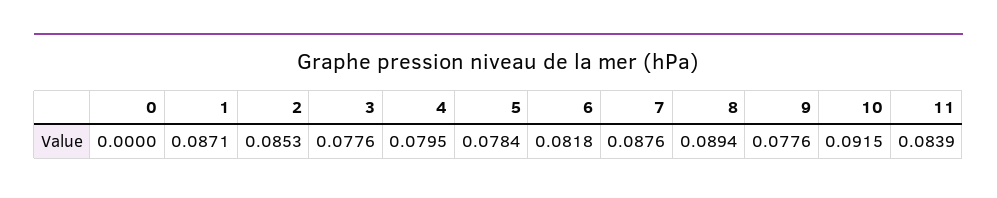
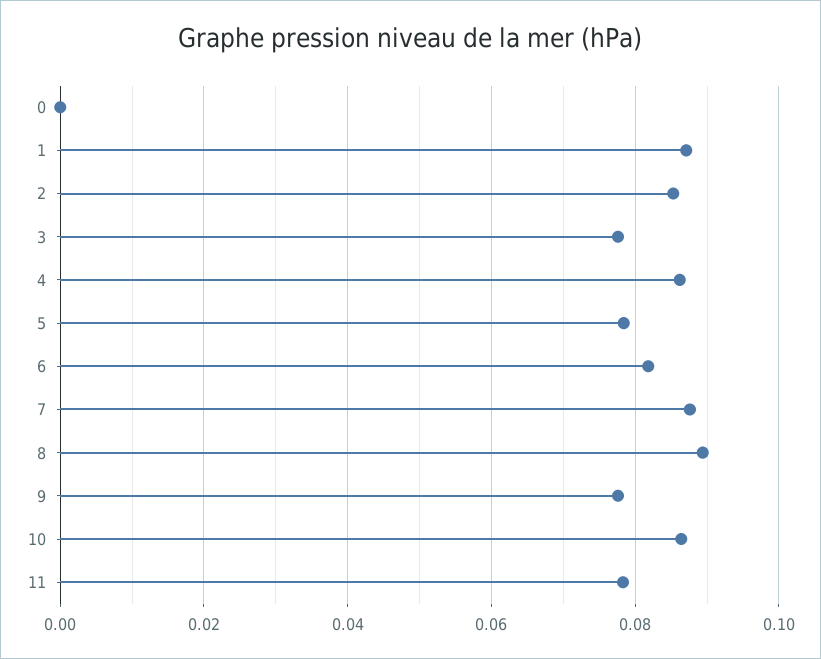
  {
    "0": 0,
    "1": 0.0871,
    "2": 0.0853,
    "3": 0.0776,
-   "4": 0.0795,
+   "4": 0.086,
    "5": 0.0784,
    "6": 0.0818,
    "7": 0.0876,
    "8": 0.0894,
    "9": 0.0776,
-   "10": 0.0915,
+   "10": 0.086,
-   "11": 0.0839
+   "11": 0.078
  }

